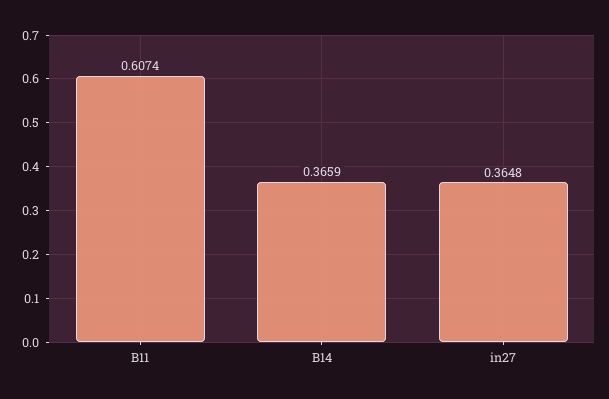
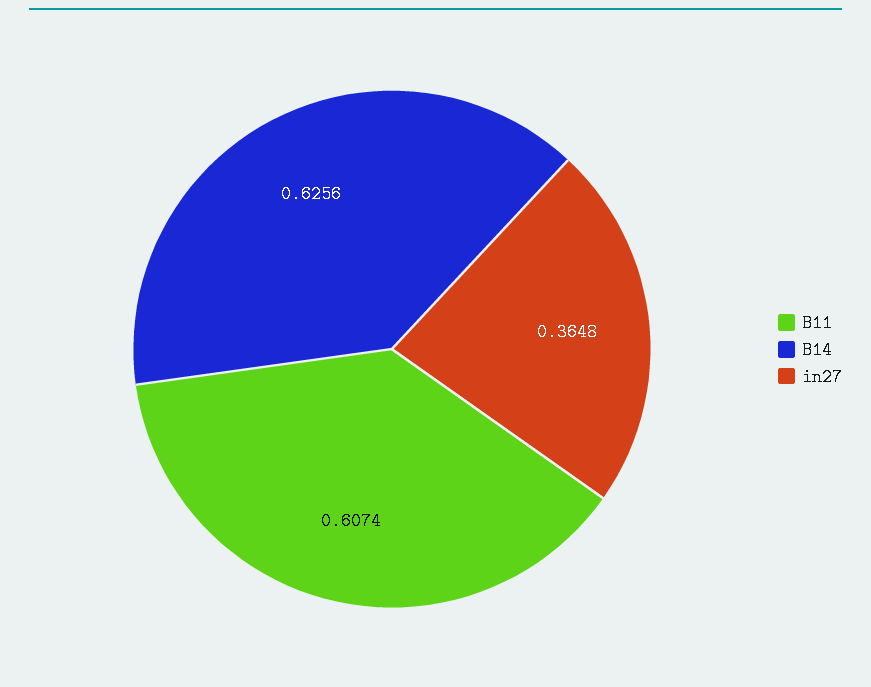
  {
    "B11": 0.6074,
-   "B14": 0.3659,
+   "B14": 0.6256,
    "in27": 0.3648
  }

